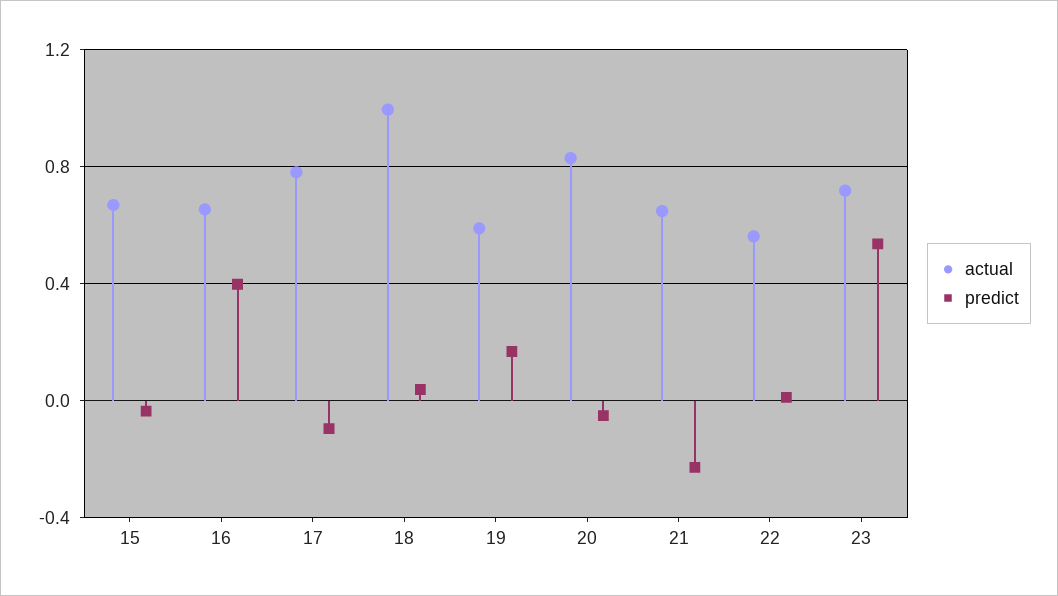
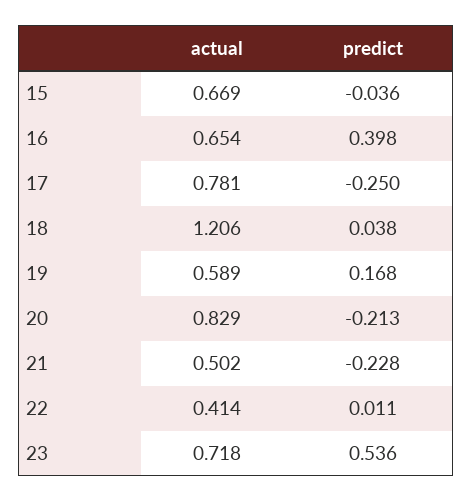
  {
    "actual": {
      "15": 0.669,
      "16": 0.654,
      "17": 0.781,
-     "18": 1,
+     "18": 1.206,
      "19": 0.589,
      "20": 0.829,
-     "21": 0.65,
+     "21": 0.502,
-     "22": 0.55,
+     "22": 0.414,
      "23": 0.718
    },
    "predict": {
      "15": -0.036,
      "16": 0.398,
-     "17": -0.1,
+     "17": -0.25,
      "18": 0.038,
      "19": 0.168,
-     "20": -0.05,
+     "20": -0.213,
      "21": -0.228,
      "22": 0.011,
      "23": 0.536
    }
  }

